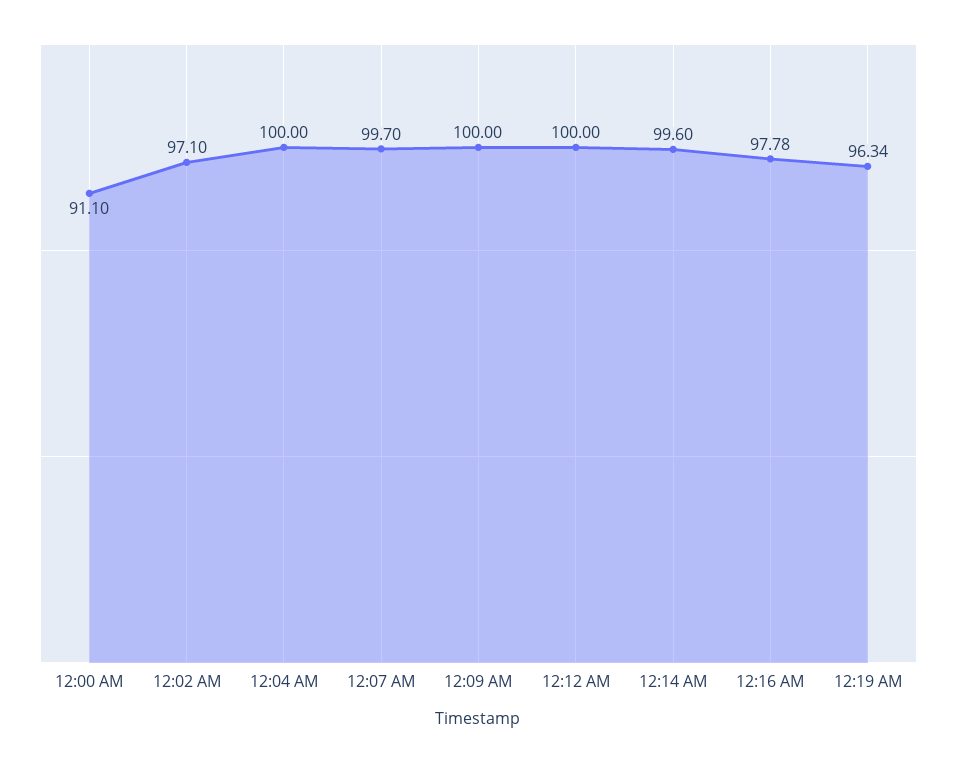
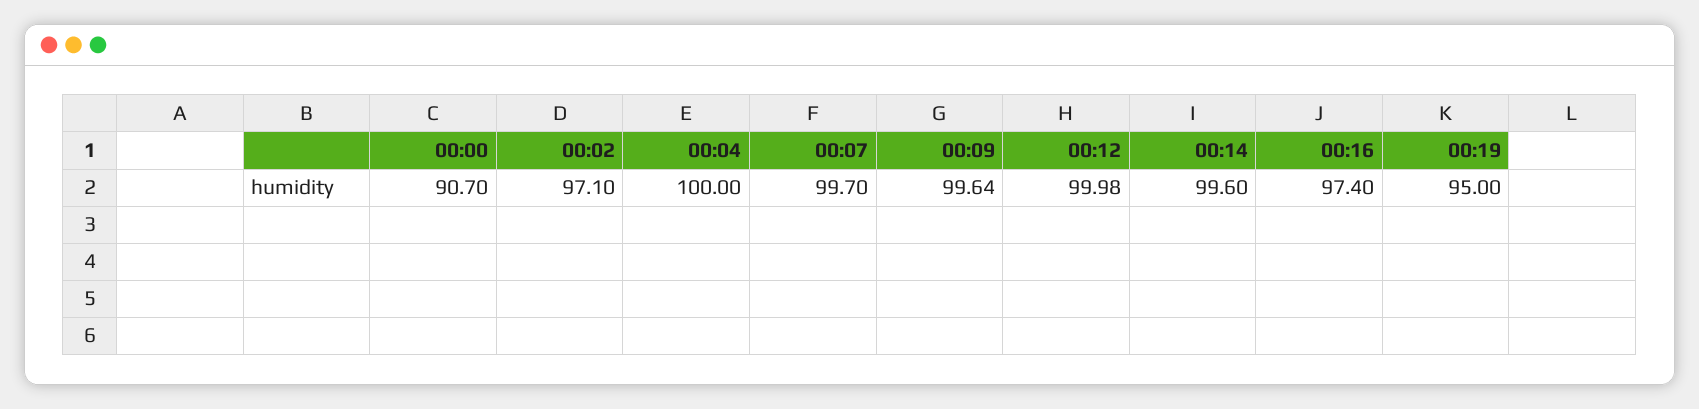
  {
-   "12:00 AM": 91.1,
+   "12:00 AM": 90.7,
    "12:02 AM": 97.1,
    "12:04 AM": 100,
    "12:07 AM": 99.7,
-   "12:09 AM": 100,
+   "12:09 AM": 99.64,
-   "12:12 AM": 100,
+   "12:12 AM": 99.98,
    "12:14 AM": 99.6,
-   "12:16 AM": 97.78,
+   "12:16 AM": 97.4,
-   "12:19 AM": 96.34
+   "12:19 AM": 95
  }

